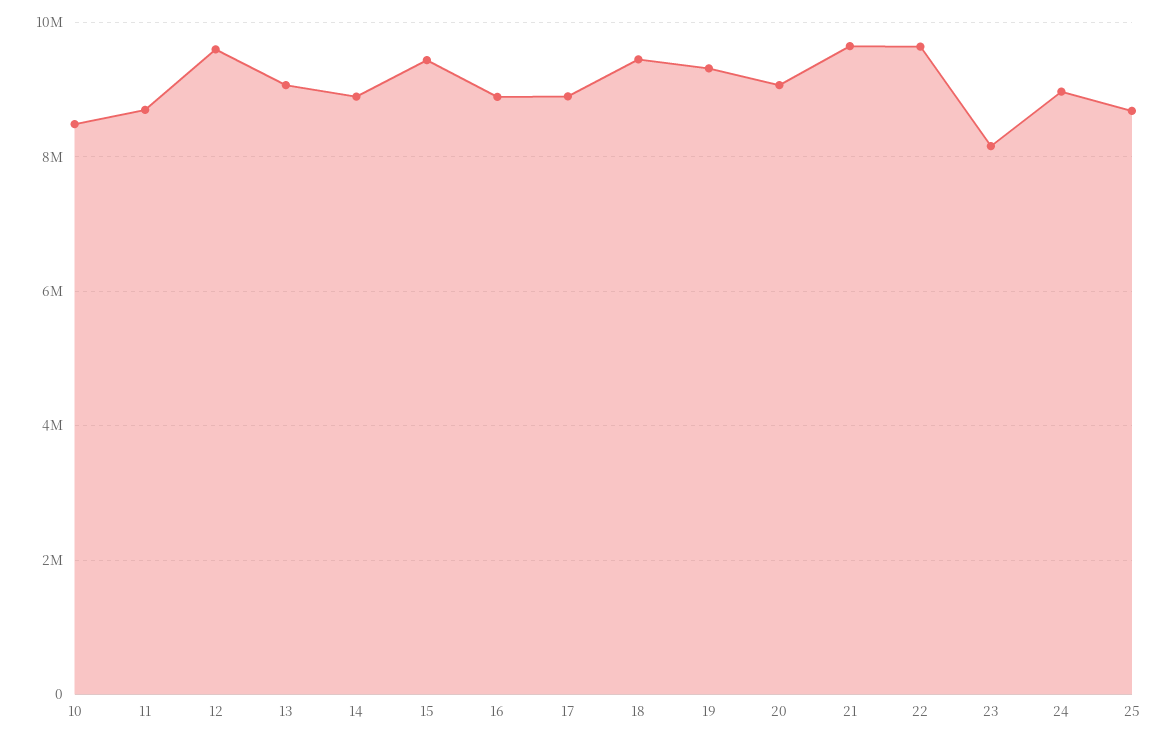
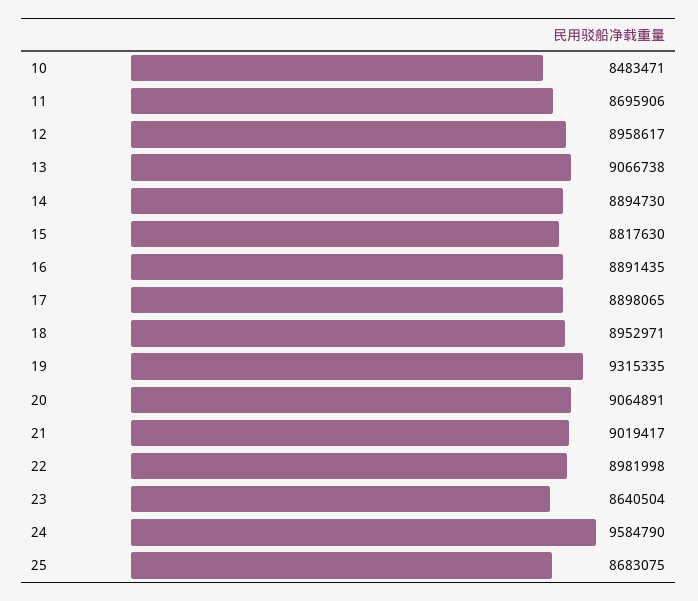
  {
    "10": 8483471,
    "11": 8695906,
-   "12": 9600000,
+   "12": 8958617,
    "13": 9066738,
    "14": 8894730,
-   "15": 9400000,
+   "15": 8817630,
    "16": 8891435,
    "17": 8898065,
-   "18": 9400000,
+   "18": 8952971,
    "19": 9315335,
    "20": 9064891,
-   "21": 9600000,
+   "21": 9019417,
-   "22": 9600000,
+   "22": 8981998,
-   "23": 8200000,
+   "23": 8640504,
-   "24": 9000000,
+   "24": 9584790,
    "25": 8683075
  }

